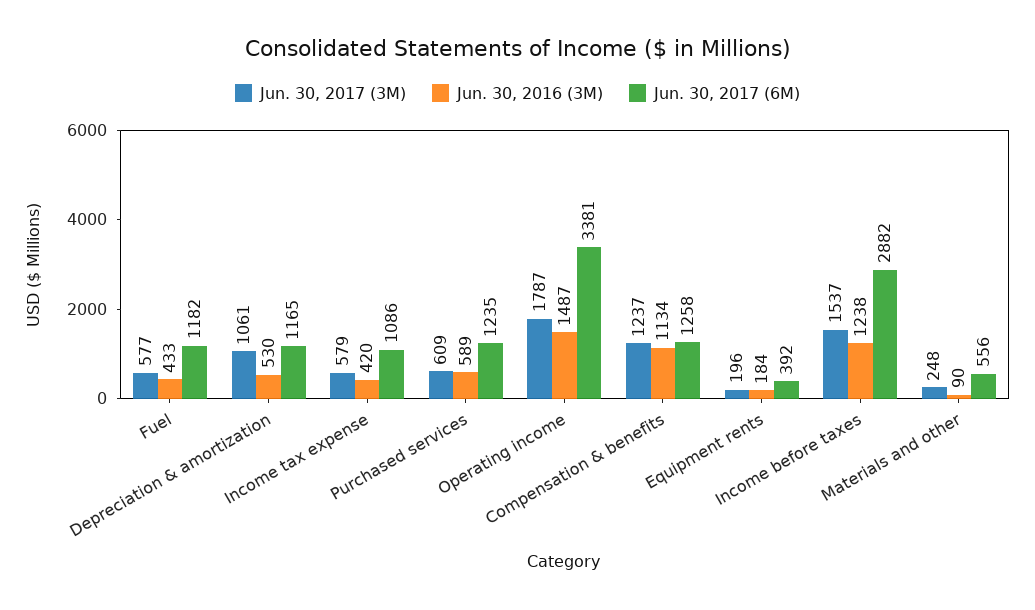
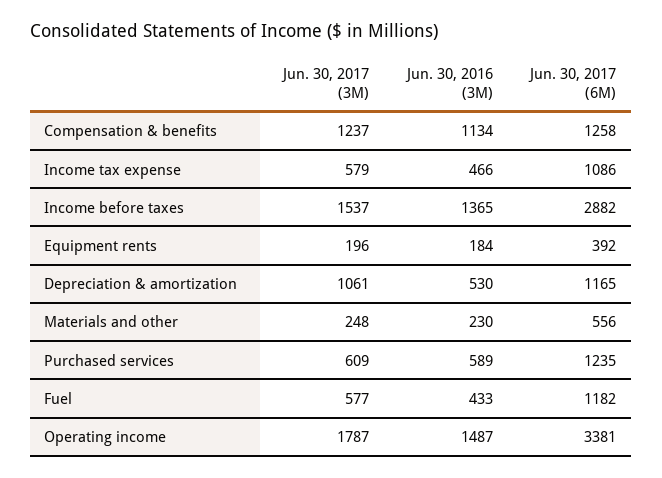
  {
    "Jun. 30, 2017 (3M)": {
      "Fuel": 577,
      "Depreciation & amortization": 1061,
      "Income tax expense": 579,
      "Purchased services": 609,
      "Operating income": 1787,
      "Compensation & benefits": 1237,
      "Equipment rents": 196,
      "Income before taxes": 1537,
      "Materials and other": 248
    },
    "Jun. 30, 2016 (3M)": {
      "Fuel": 433,
      "Depreciation & amortization": 530,
-     "Income tax expense": 420,
+     "Income tax expense": 466,
      "Purchased services": 589,
      "Operating income": 1487,
      "Compensation & benefits": 1134,
      "Equipment rents": 184,
-     "Income before taxes": 1238,
+     "Income before taxes": 1365,
-     "Materials and other": 90
+     "Materials and other": 230
    },
    "Jun. 30, 2017 (6M)": {
      "Fuel": 1182,
      "Depreciation & amortization": 1165,
      "Income tax expense": 1086,
      "Purchased services": 1235,
      "Operating income": 3381,
      "Compensation & benefits": 1258,
      "Equipment rents": 392,
      "Income before taxes": 2882,
      "Materials and other": 556
    }
  }

